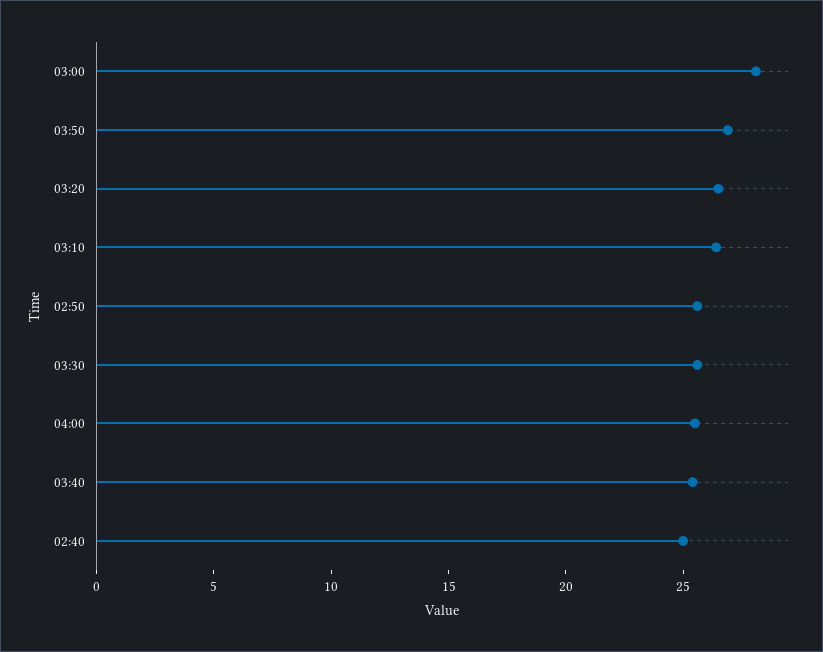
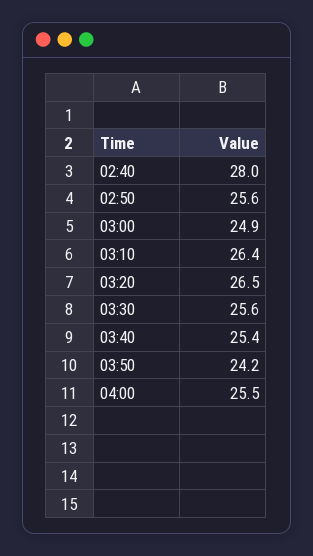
  {
-   "03:00": 28,
+   "03:00": 24.9,
-   "03:50": 27,
+   "03:50": 24.2,
    "03:20": 26.5,
    "03:10": 26.4,
    "02:50": 25.6,
    "03:30": 25.6,
    "04:00": 25.5,
    "03:40": 25.4,
-   "02:40": 25
+   "02:40": 28
  }

